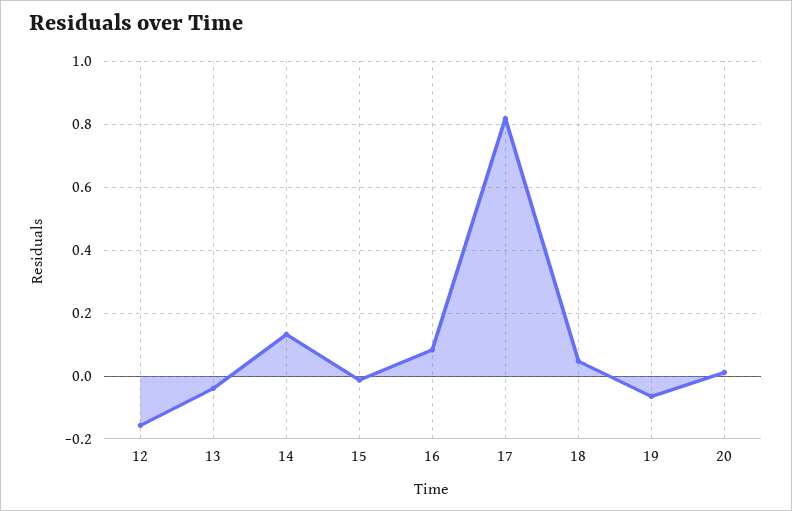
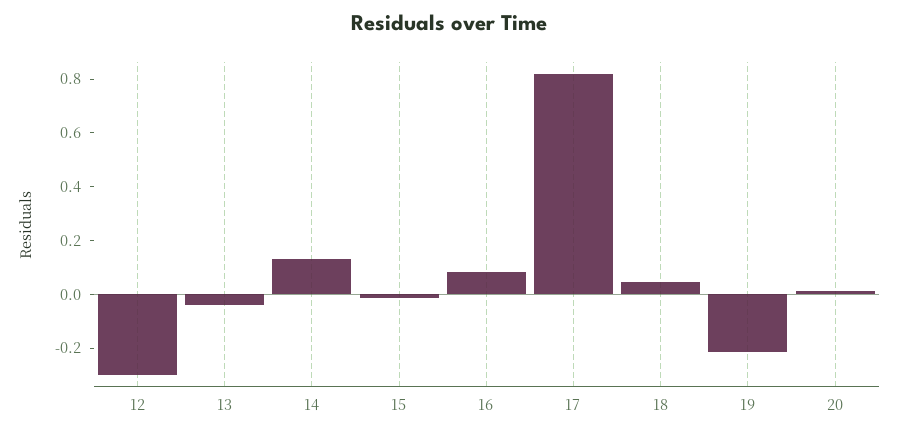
  {
-   "12": -0.16,
+   "12": -0.3,
    "13": -0.04,
    "14": 0.14,
    "15": -0.02,
    "16": 0.08,
    "17": 0.82,
    "18": 0.04,
-   "19": -0.06,
+   "19": -0.2,
    "20": 0.02
  }

